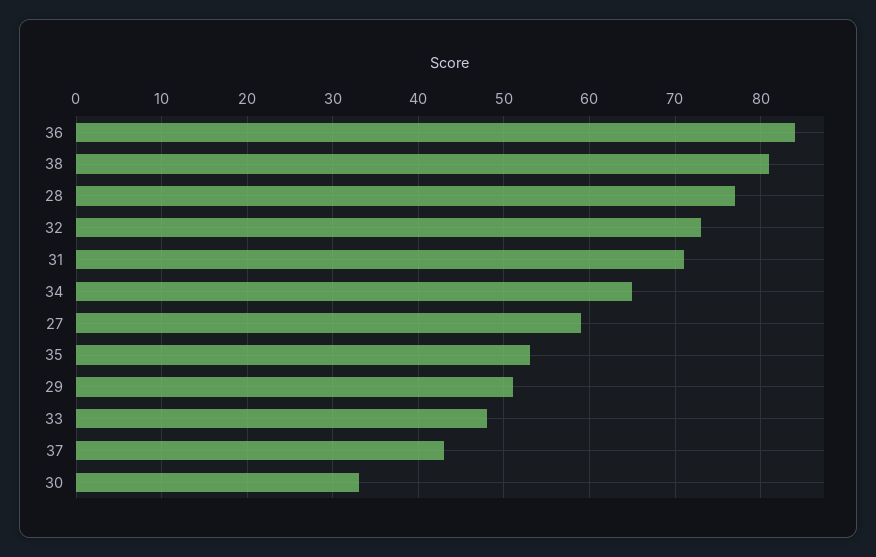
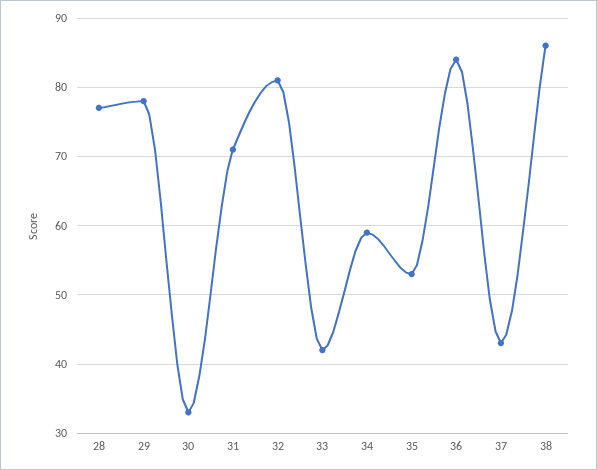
  {
    "36": 84,
-   "38": 81,
+   "38": 86,
    "28": 77,
-   "32": 73,
+   "32": 81,
    "31": 71,
-   "34": 65,
+   "34": 59,
-   "27": 59,
    "35": 53,
-   "29": 51,
+   "29": 78,
-   "33": 48,
+   "33": 42,
    "37": 43,
    "30": 33
  }

